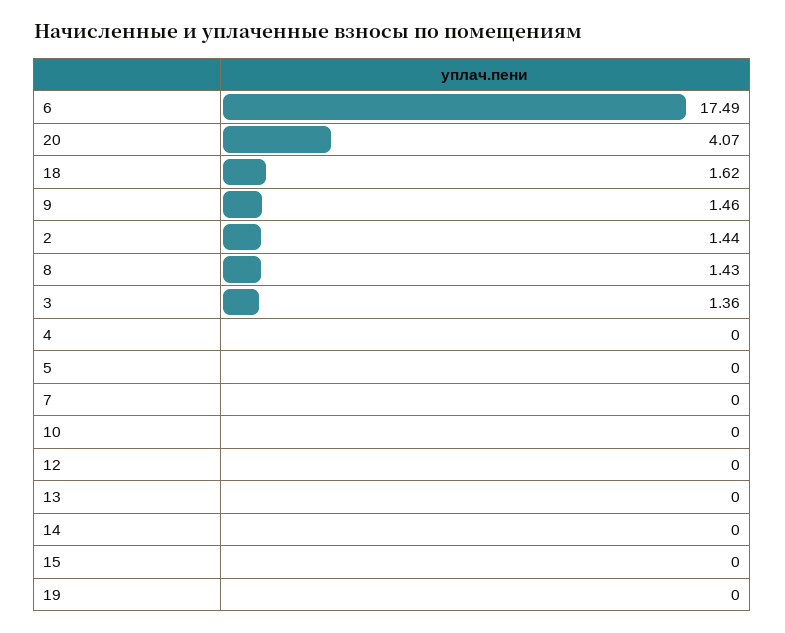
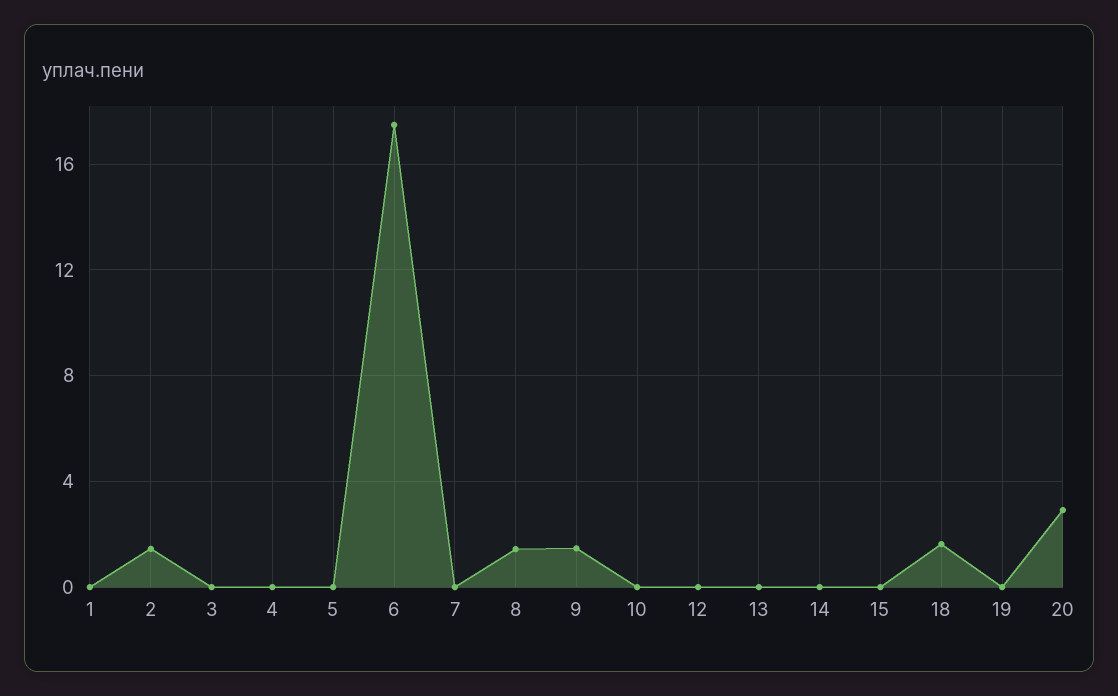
  {
    "6": 17.49,
-   "20": 4.07,
+   "20": 3,
    "18": 1.62,
    "9": 1.46,
    "2": 1.44,
    "8": 1.43,
-   "3": 1.36,
+   "3": 0,
    "4": 0,
    "5": 0,
    "7": 0,
    "10": 0,
    "12": 0,
    "13": 0,
    "14": 0,
    "15": 0,
-   "19": 0
+   "19": 0,
+   "1": 0
  }

